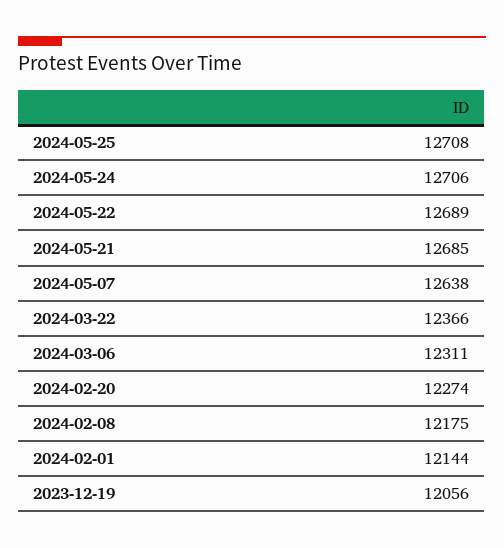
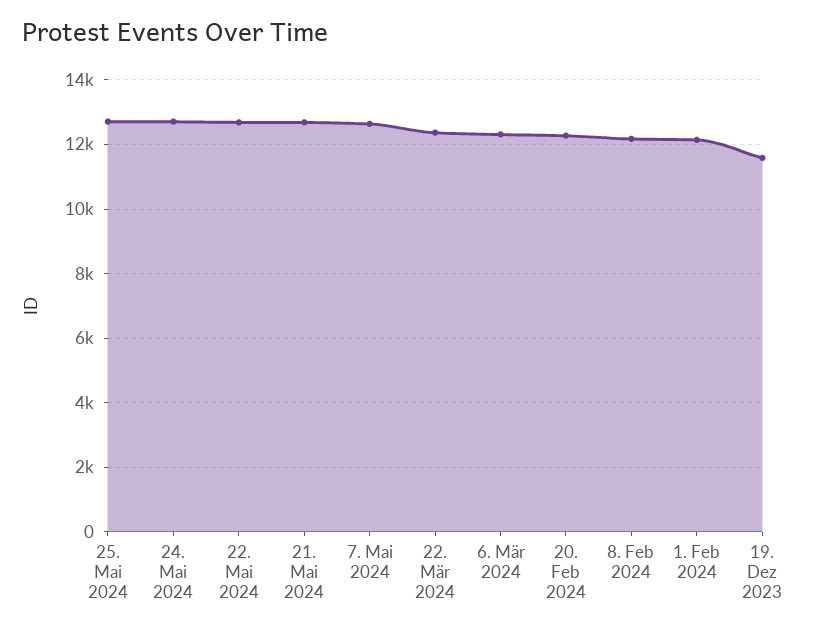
  {
    "2024-05-25": 12708,
    "2024-05-24": 12706,
    "2024-05-22": 12689,
    "2024-05-21": 12685,
    "2024-05-07": 12638,
    "2024-03-22": 12366,
    "2024-03-06": 12311,
    "2024-02-20": 12274,
    "2024-02-08": 12175,
    "2024-02-01": 12144,
-   "2023-12-19": 12056
+   "2023-12-19": 11600
  }

